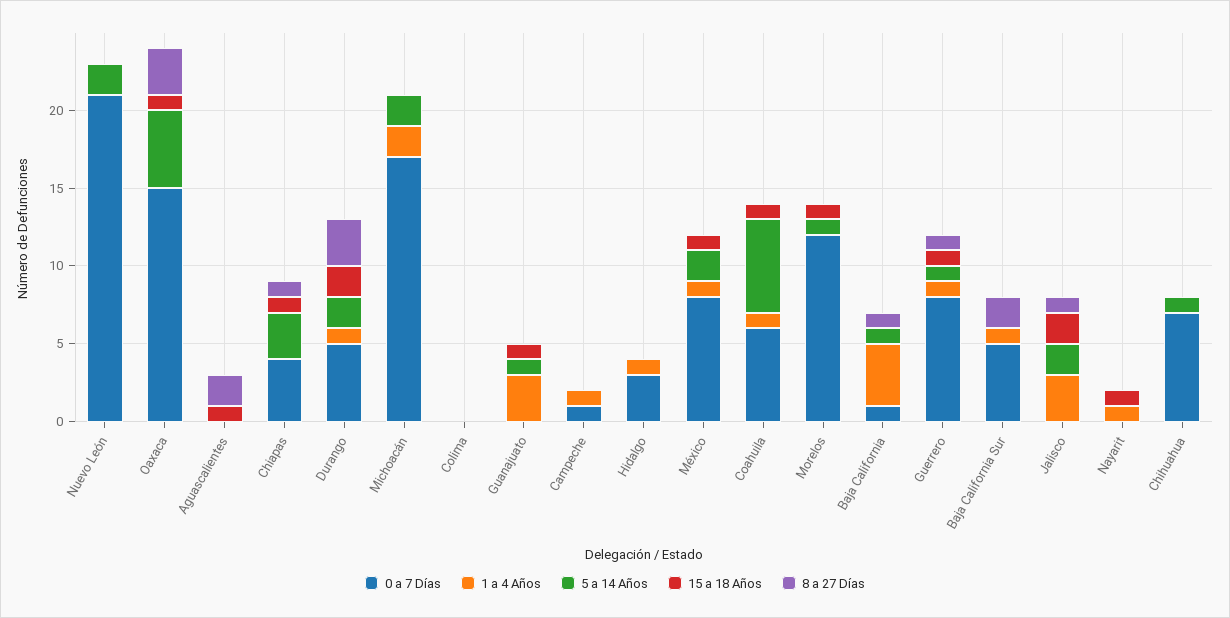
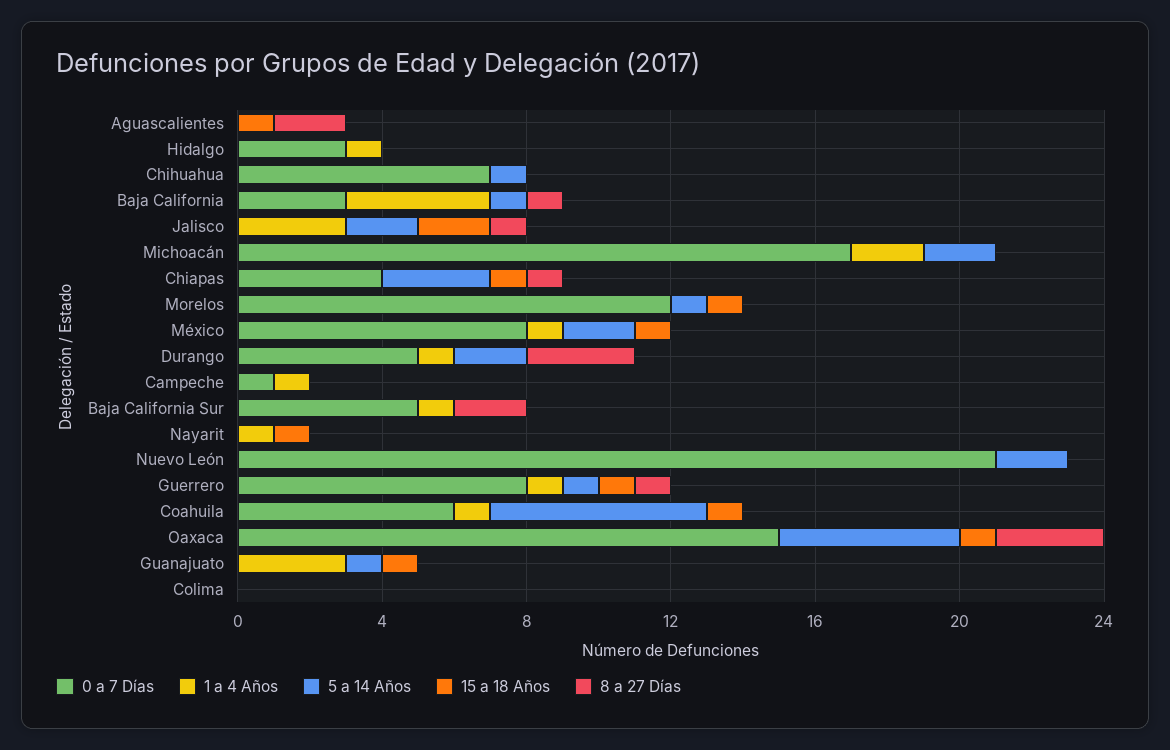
  {
    "0 a 7 Días": {
      "Nuevo León": 21,
      "Oaxaca": 15,
      "Aguascalientes": 0,
      "Chiapas": 4,
      "Durango": 5,
      "Michoacán": 17,
      "Colima": 0,
      "Guanajuato": 0,
      "Campeche": 1,
      "Hidalgo": 3,
      "México": 8,
      "Coahuila": 6,
      "Morelos": 12,
-     "Baja California": 1,
+     "Baja California": 3,
      "Guerrero": 8,
      "Baja California Sur": 5,
      "Jalisco": 0,
      "Nayarit": 0,
      "Chihuahua": 7
    },
    "1 a 4 Años": {
      "Nuevo León": 0,
      "Oaxaca": 0,
      "Aguascalientes": 0,
      "Chiapas": 0,
      "Durango": 1,
      "Michoacán": 2,
      "Colima": 0,
      "Guanajuato": 3,
      "Campeche": 1,
      "Hidalgo": 1,
      "México": 1,
      "Coahuila": 1,
      "Morelos": 0,
      "Baja California": 4,
      "Guerrero": 1,
      "Baja California Sur": 1,
      "Jalisco": 3,
      "Nayarit": 1,
      "Chihuahua": 0
    },
    "5 a 14 Años": {
      "Nuevo León": 2,
      "Oaxaca": 5,
      "Aguascalientes": 0,
      "Chiapas": 3,
      "Durango": 2,
      "Michoacán": 2,
      "Colima": 0,
      "Guanajuato": 1,
      "Campeche": 0,
      "Hidalgo": 0,
      "México": 2,
      "Coahuila": 6,
      "Morelos": 1,
      "Baja California": 1,
      "Guerrero": 1,
      "Baja California Sur": 0,
      "Jalisco": 2,
      "Nayarit": 0,
      "Chihuahua": 1
    },
    "15 a 18 Años": {
      "Nuevo León": 0,
      "Oaxaca": 1,
      "Aguascalientes": 1,
      "Chiapas": 1,
-     "Durango": 2,
+     "Durango": 0,
      "Michoacán": 0,
      "Colima": 0,
      "Guanajuato": 1,
      "Campeche": 0,
      "Hidalgo": 0,
      "México": 1,
      "Coahuila": 1,
      "Morelos": 1,
      "Baja California": 0,
      "Guerrero": 1,
      "Baja California Sur": 0,
      "Jalisco": 2,
      "Nayarit": 1,
      "Chihuahua": 0
    },
    "8 a 27 Días": {
      "Nuevo León": 0,
      "Oaxaca": 3,
      "Aguascalientes": 2,
      "Chiapas": 1,
      "Durango": 3,
      "Michoacán": 0,
      "Colima": 0,
      "Guanajuato": 0,
      "Campeche": 0,
      "Hidalgo": 0,
      "México": 0,
      "Coahuila": 0,
      "Morelos": 0,
      "Baja California": 1,
      "Guerrero": 1,
      "Baja California Sur": 2,
      "Jalisco": 1,
      "Nayarit": 0,
      "Chihuahua": 0
    }
  }

